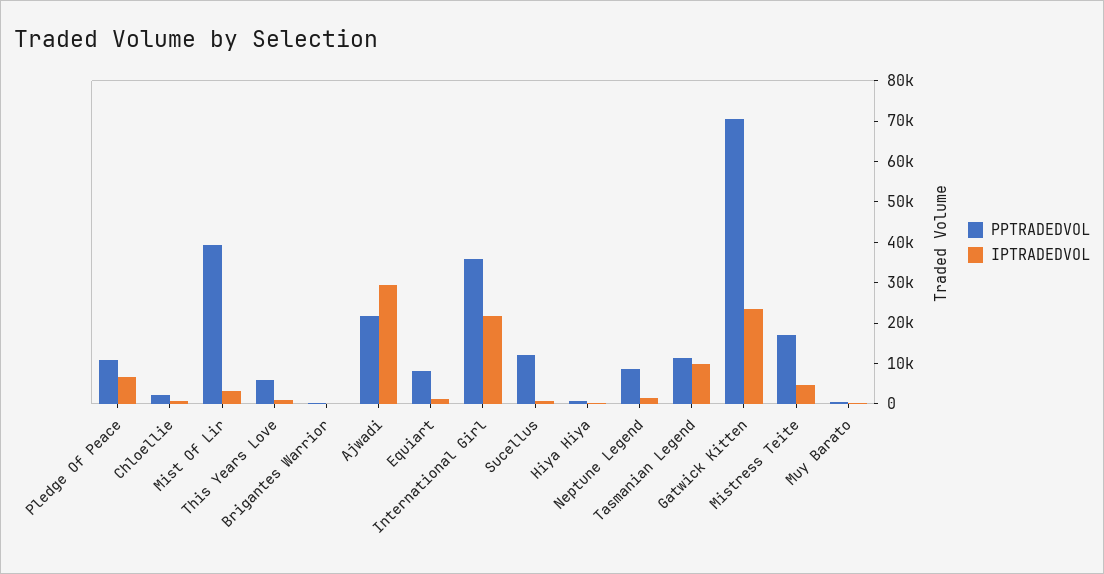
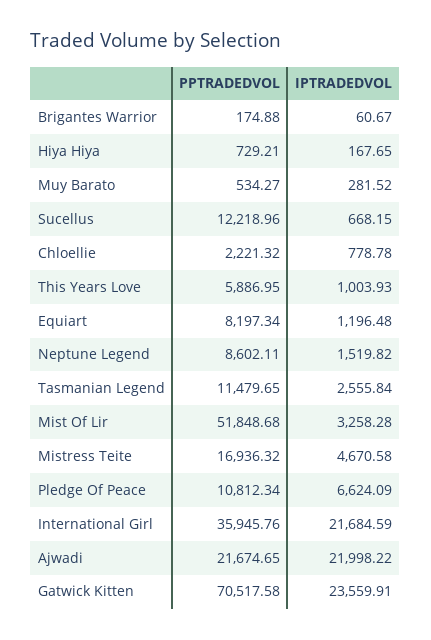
  {
    "PPTRADEDVOL": {
      "Pledge Of Peace": 10812.34,
      "Chloellie": 2221.32,
-     "Mist Of Lir": 40000,
+     "Mist Of Lir": 51848.68,
      "This Years Love": 5886.95,
      "Brigantes Warrior": 174.88,
      "Ajwadi": 21674.65,
      "Equiart": 8197.34,
      "International Girl": 35945.76,
      "Sucellus": 12218.96,
      "Hiya Hiya": 729.21,
      "Neptune Legend": 8602.11,
      "Tasmanian Legend": 11479.65,
      "Gatwick Kitten": 70517.58,
      "Mistress Teite": 16936.32,
      "Muy Barato": 534.27
    },
    "IPTRADEDVOL": {
      "Pledge Of Peace": 6624.09,
      "Chloellie": 778.78,
      "Mist Of Lir": 3258.28,
      "This Years Love": 1003.93,
      "Brigantes Warrior": 60.67,
-     "Ajwadi": 30000,
+     "Ajwadi": 21998.22,
      "Equiart": 1196.48,
      "International Girl": 21684.59,
      "Sucellus": 668.15,
      "Hiya Hiya": 167.65,
      "Neptune Legend": 1519.82,
-     "Tasmanian Legend": 10000,
+     "Tasmanian Legend": 2555.84,
      "Gatwick Kitten": 23559.91,
      "Mistress Teite": 4670.58,
      "Muy Barato": 281.52
    }
  }

